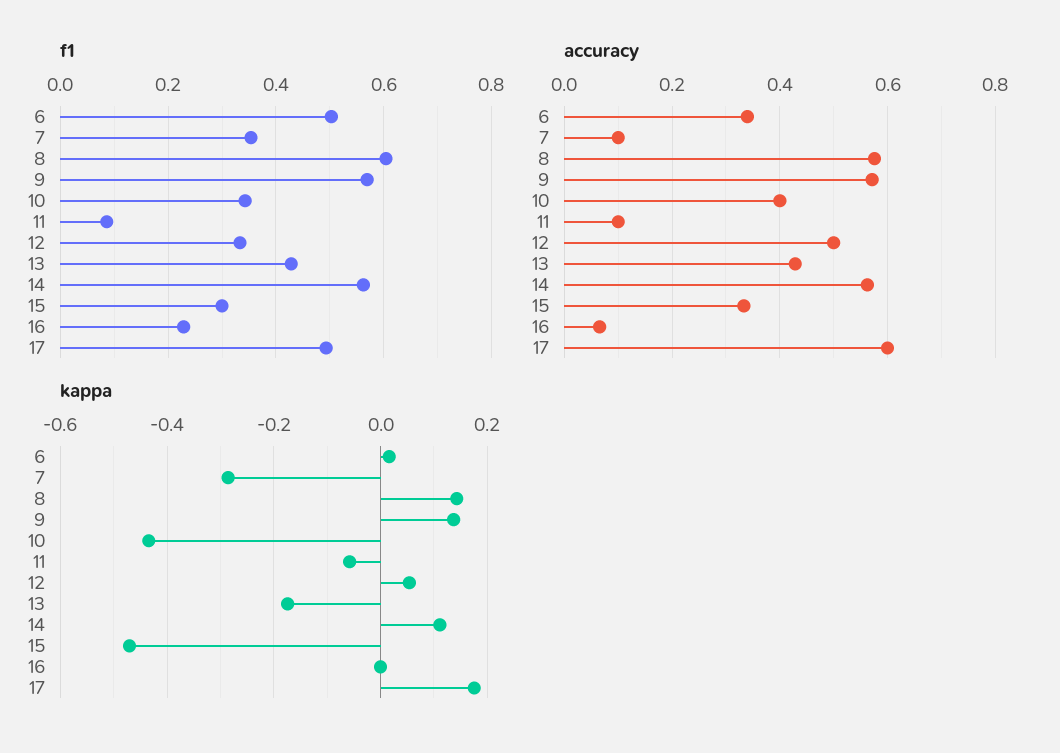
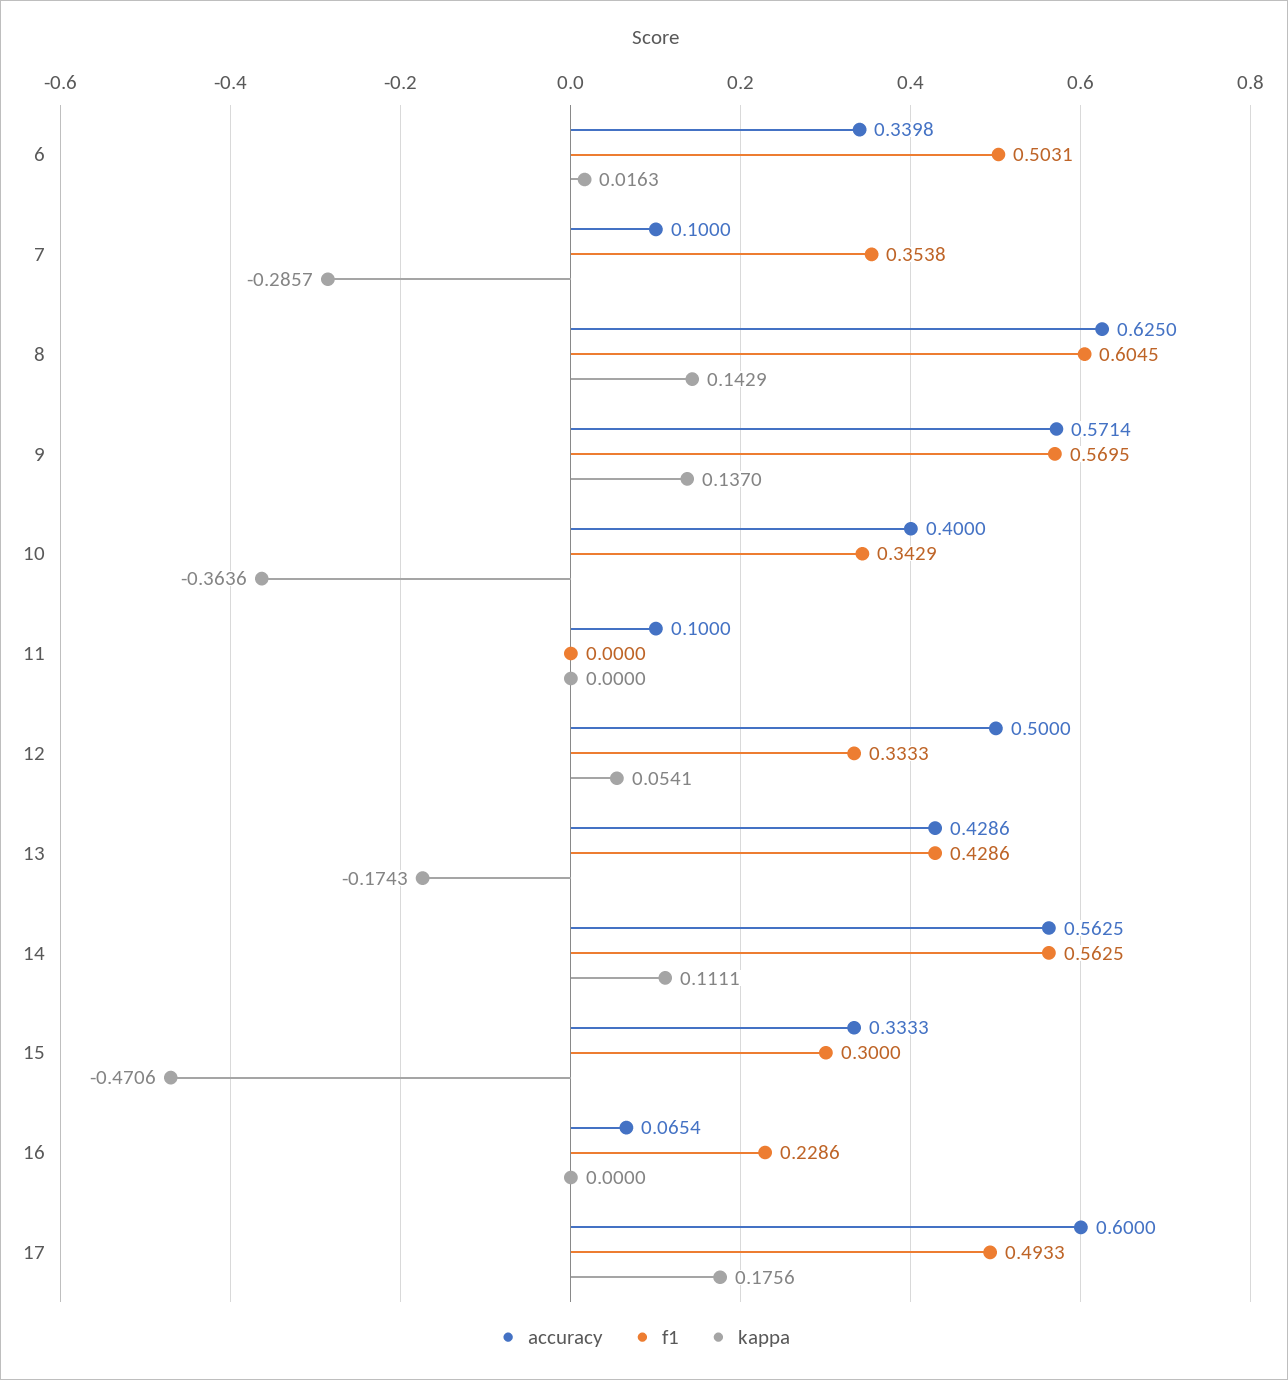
  {
    "f1": {
      "6": 0.5031,
      "7": 0.3538,
      "8": 0.6045,
      "9": 0.5695,
      "10": 0.3429,
-     "11": 0.08,
+     "11": 0,
      "12": 0.3333,
      "13": 0.4286,
      "14": 0.5625,
      "15": 0.3,
      "16": 0.2286,
      "17": 0.4933
    },
    "accuracy": {
      "6": 0.3398,
      "7": 0.1,
-     "8": 0.58,
+     "8": 0.625,
      "9": 0.5714,
      "10": 0.4,
      "11": 0.1,
      "12": 0.5,
      "13": 0.4286,
      "14": 0.5625,
      "15": 0.3333,
      "16": 0.0654,
      "17": 0.6
    },
    "kappa": {
      "6": 0.0163,
      "7": -0.2857,
      "8": 0.1429,
      "9": 0.137,
-     "10": -0.44,
+     "10": -0.3636,
-     "11": -0.06,
+     "11": 0,
      "12": 0.0541,
      "13": -0.1743,
      "14": 0.1111,
      "15": -0.4706,
      "16": 0,
      "17": 0.1756
    }
  }

